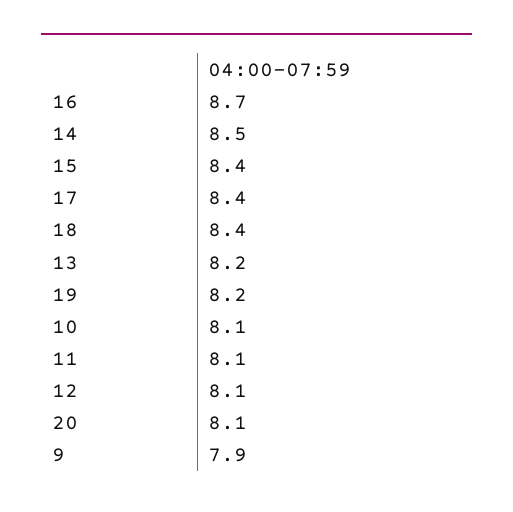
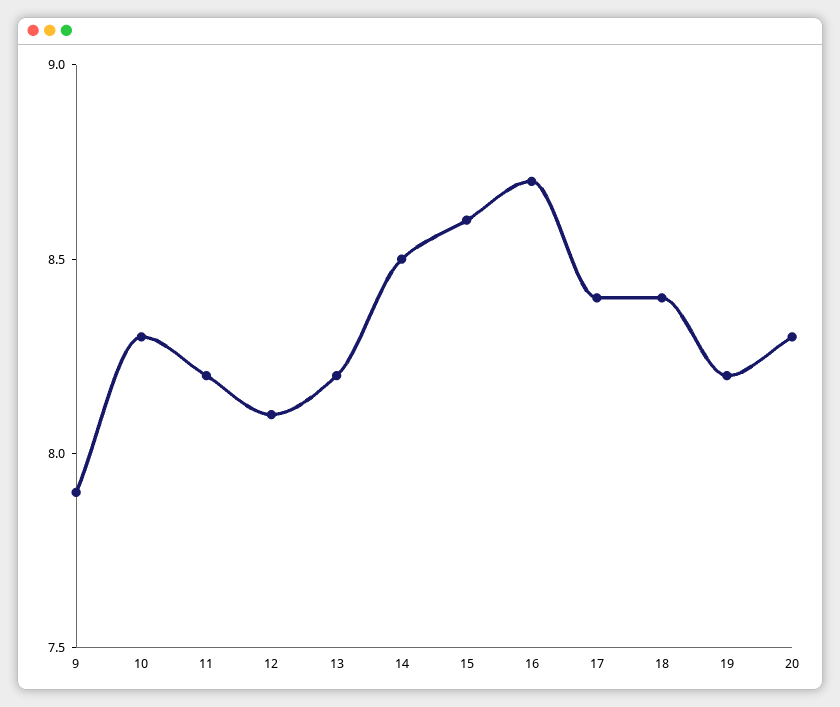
  {
    "16": 8.7,
    "14": 8.5,
-   "15": 8.4,
+   "15": 8.6,
    "17": 8.4,
    "18": 8.4,
    "13": 8.2,
    "19": 8.2,
-   "10": 8.1,
+   "10": 8.3,
-   "11": 8.1,
+   "11": 8.2,
    "12": 8.1,
-   "20": 8.1,
+   "20": 8.3,
    "9": 7.9
  }

